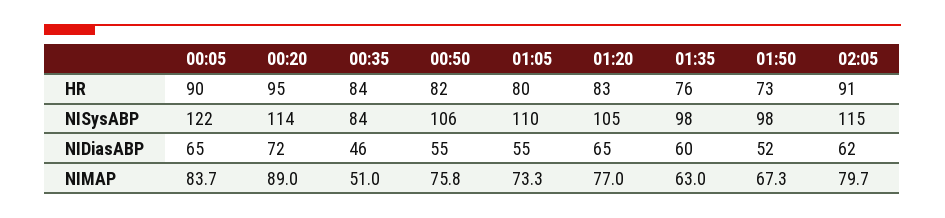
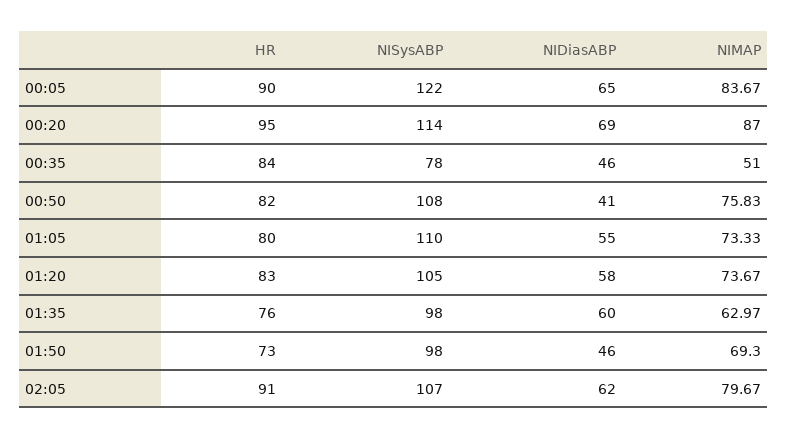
  {
    "00:05": {
      "HR": 90,
      "NISysABP": 122,
      "NIDiasABP": 65,
      "NIMAP": 83.67
    },
    "00:20": {
      "HR": 95,
      "NISysABP": 114,
-     "NIDiasABP": 72,
+     "NIDiasABP": 69,
-     "NIMAP": 89
+     "NIMAP": 87
    },
    "00:35": {
      "HR": 84,
-     "NISysABP": 84,
+     "NISysABP": 78,
      "NIDiasABP": 46,
      "NIMAP": 51
    },
    "00:50": {
      "HR": 82,
-     "NISysABP": 106,
+     "NISysABP": 108,
-     "NIDiasABP": 55,
+     "NIDiasABP": 41,
      "NIMAP": 75.83
    },
    "01:05": {
      "HR": 80,
      "NISysABP": 110,
      "NIDiasABP": 55,
      "NIMAP": 73.33
    },
    "01:20": {
      "HR": 83,
      "NISysABP": 105,
-     "NIDiasABP": 65,
+     "NIDiasABP": 58,
-     "NIMAP": 77
+     "NIMAP": 73.67
    },
    "01:35": {
      "HR": 76,
      "NISysABP": 98,
      "NIDiasABP": 60,
      "NIMAP": 62.97
    },
    "01:50": {
      "HR": 73,
      "NISysABP": 98,
-     "NIDiasABP": 52,
+     "NIDiasABP": 46,
-     "NIMAP": 67.3
+     "NIMAP": 69.3
    },
    "02:05": {
      "HR": 91,
-     "NISysABP": 115,
+     "NISysABP": 107,
      "NIDiasABP": 62,
      "NIMAP": 79.67
    }
  }

